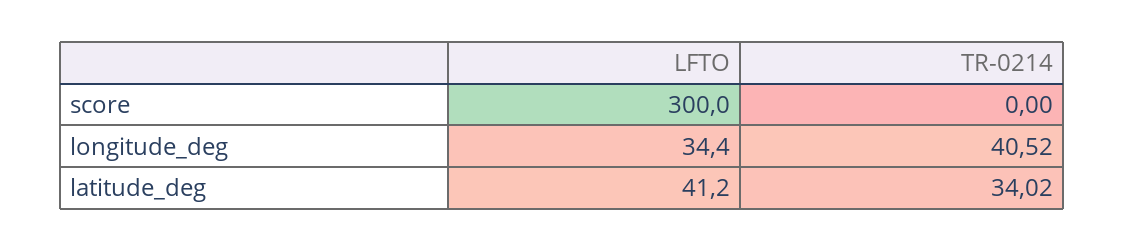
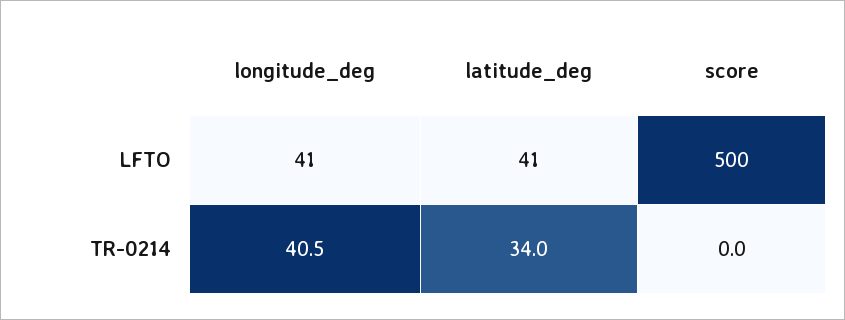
  {
    "LFTO": {
-     "score": 300,
+     "score": 500,
-     "longitude_deg": 34.4,
+     "longitude_deg": 41,
      "latitude_deg": 41.2
    },
    "TR-0214": {
      "score": 0,
      "longitude_deg": 40.52,
      "latitude_deg": 34.02
    }
  }

